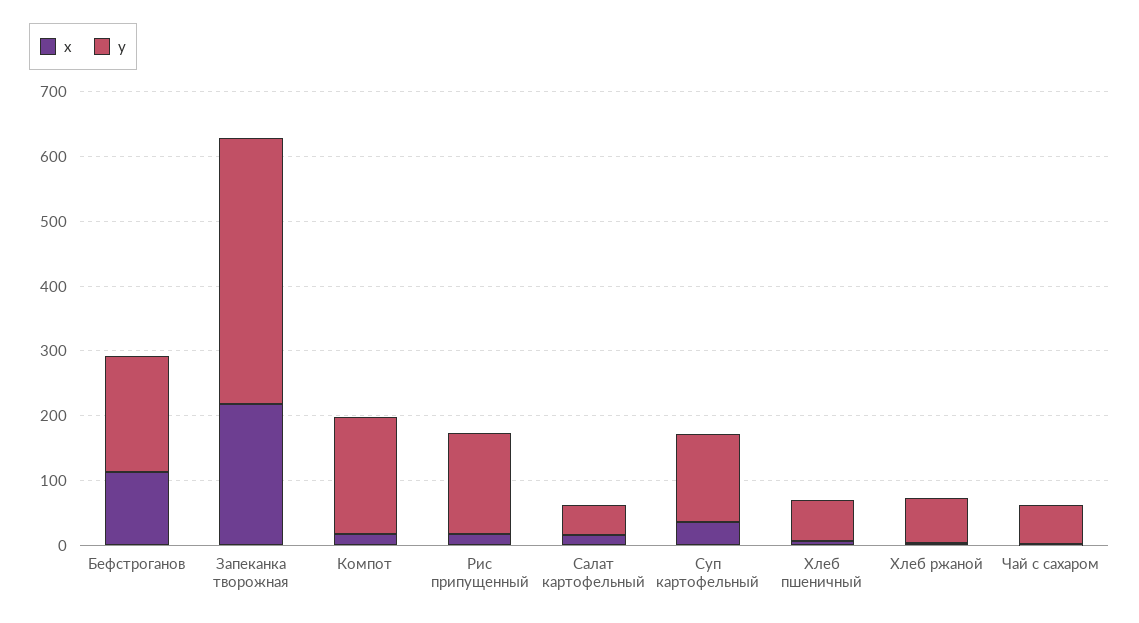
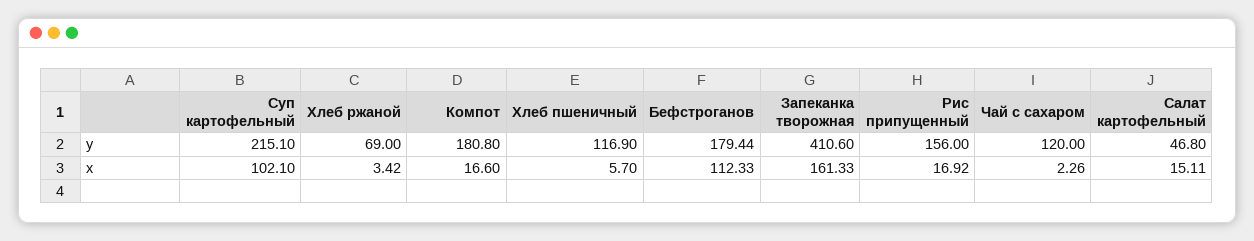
  {
    "x": {
      "Бефстроганов": 112.33,
-     "Запеканка творожная": 220,
+     "Запеканка творожная": 161.33,
      "Компот": 16.6,
      "Рис припущенный": 16.92,
      "Салат картофельный": 15.11,
-     "Суп картофельный": 40,
+     "Суп картофельный": 102.1,
      "Хлеб пшеничный": 5.7,
      "Хлеб ржаной": 3.42,
      "Чай с сахаром": 2.26
    },
    "y": {
      "Бефстроганов": 179.44,
      "Запеканка творожная": 410.6,
      "Компот": 180.8,
      "Рис припущенный": 156,
      "Салат картофельный": 46.8,
-     "Суп картофельный": 140,
+     "Суп картофельный": 215.1,
-     "Хлеб пшеничный": 60,
+     "Хлеб пшеничный": 116.9,
      "Хлеб ржаной": 69,
-     "Чай с сахаром": 60
+     "Чай с сахаром": 120
    }
  }

